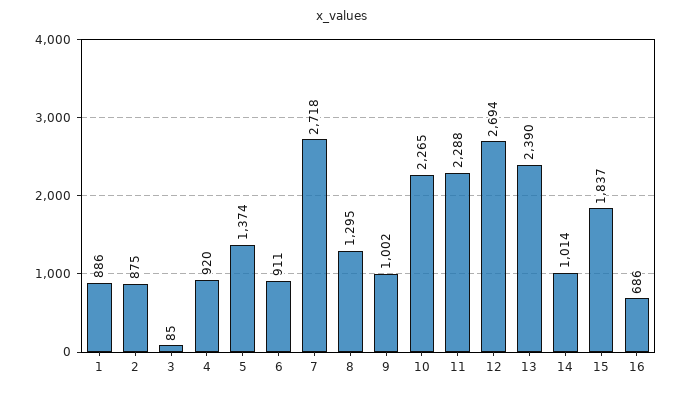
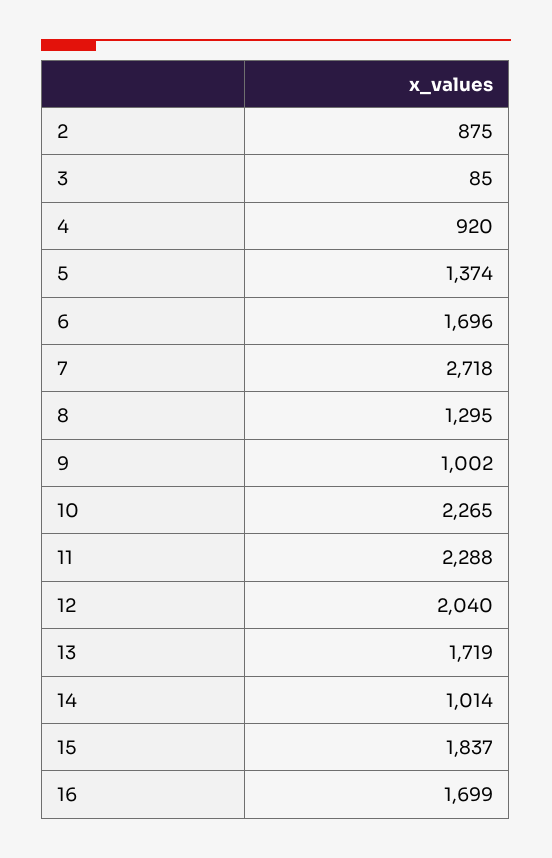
  {
-   "1": 886,
    "2": 875,
    "3": 85,
    "4": 920,
    "5": 1374,
-   "6": 911,
+   "6": 1696,
    "7": 2718,
    "8": 1295,
    "9": 1002,
    "10": 2265,
    "11": 2288,
-   "12": 2694,
+   "12": 2040,
-   "13": 2390,
+   "13": 1719,
    "14": 1014,
    "15": 1837,
-   "16": 686
+   "16": 1699
  }

